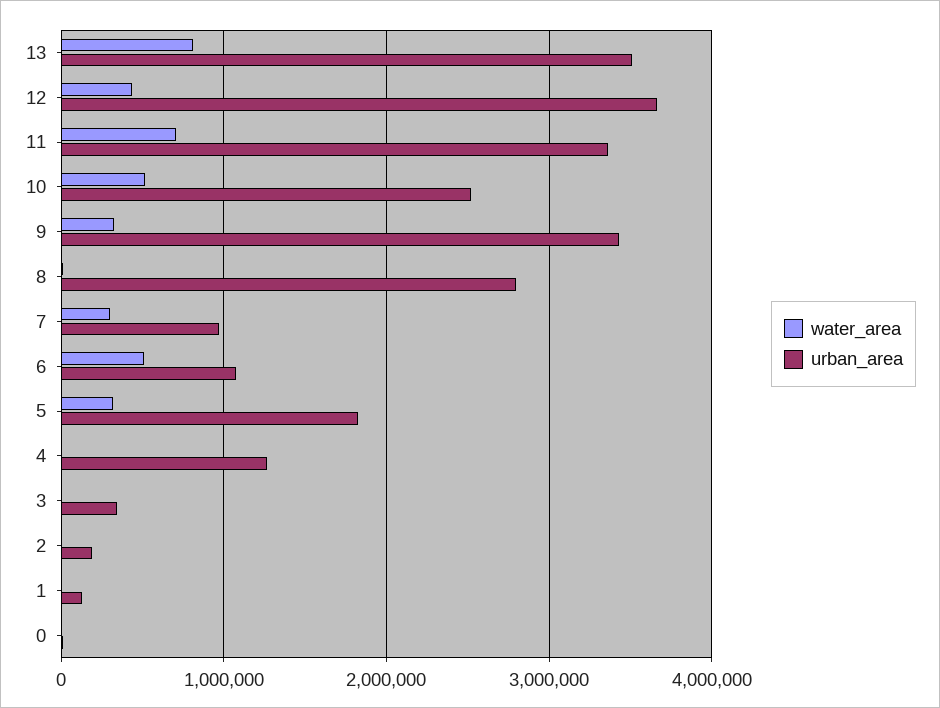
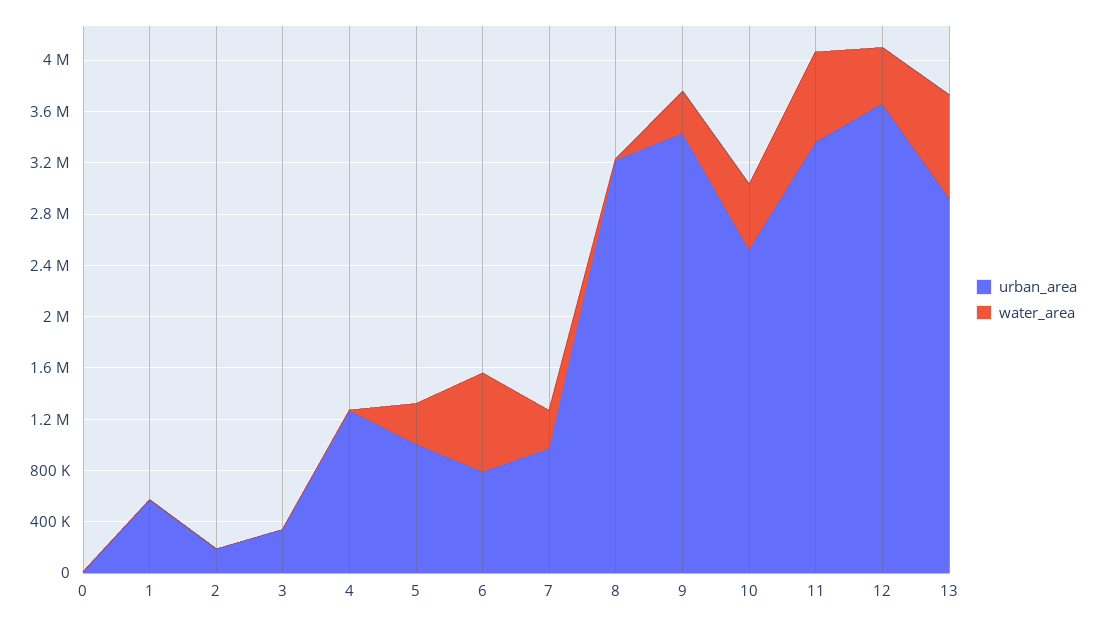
  {
    "water_area": {
      "13": 800000,
      "12": 400000,
      "11": 700000,
      "10": 500000,
      "9": 300000,
      "8": 0,
      "7": 300000,
-     "6": 500000,
+     "6": 800000,
      "5": 300000,
      "4": 0,
      "3": 0,
      "2": 0,
      "1": 0,
      "0": 0
    },
    "urban_area": {
-     "13": 3500000,
+     "13": 2900000,
      "12": 3700000,
      "11": 3400000,
      "10": 2500000,
      "9": 3400000,
-     "8": 2800000,
+     "8": 3200000,
      "7": 1000000,
-     "6": 1100000,
+     "6": 800000,
-     "5": 1800000,
+     "5": 1000000,
      "4": 1300000,
      "3": 300000,
      "2": 200000,
-     "1": 100000,
+     "1": 600000,
      "0": 0
    }
  }

